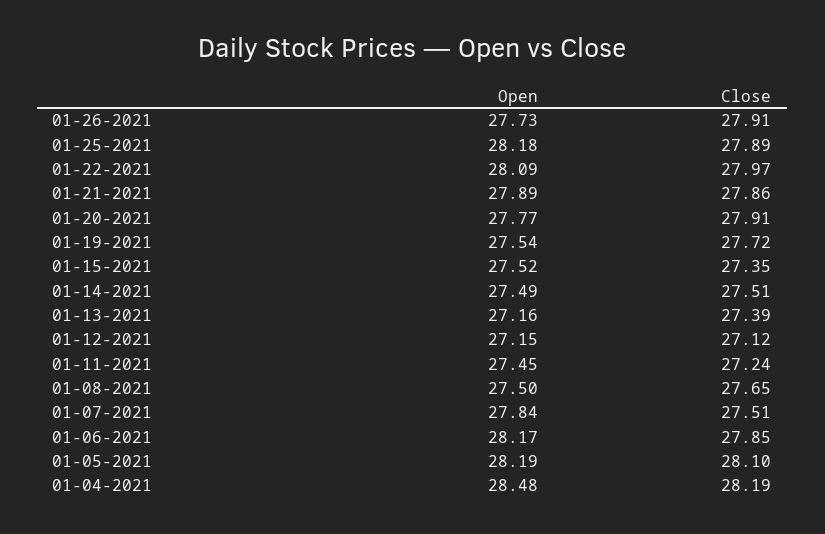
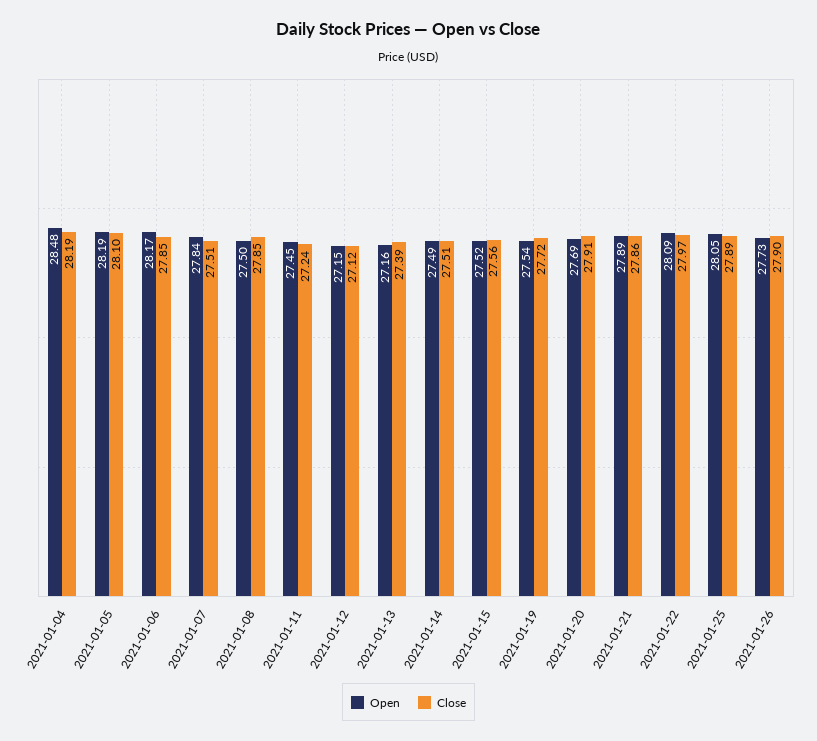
  {
    "Open": {
      "01-26-2021": 27.73,
-     "01-25-2021": 28.18,
+     "01-25-2021": 28.05,
      "01-22-2021": 28.09,
      "01-21-2021": 27.89,
-     "01-20-2021": 27.77,
+     "01-20-2021": 27.69,
      "01-19-2021": 27.54,
      "01-15-2021": 27.52,
      "01-14-2021": 27.49,
      "01-13-2021": 27.16,
      "01-12-2021": 27.15,
      "01-11-2021": 27.45,
      "01-08-2021": 27.5,
      "01-07-2021": 27.84,
      "01-06-2021": 28.17,
      "01-05-2021": 28.19,
      "01-04-2021": 28.48
    },
    "Close": {
-     "01-26-2021": 27.91,
+     "01-26-2021": 27.9,
      "01-25-2021": 27.89,
      "01-22-2021": 27.97,
      "01-21-2021": 27.86,
      "01-20-2021": 27.91,
      "01-19-2021": 27.72,
-     "01-15-2021": 27.35,
+     "01-15-2021": 27.56,
      "01-14-2021": 27.51,
      "01-13-2021": 27.39,
      "01-12-2021": 27.12,
      "01-11-2021": 27.24,
-     "01-08-2021": 27.65,
+     "01-08-2021": 27.85,
      "01-07-2021": 27.51,
      "01-06-2021": 27.85,
      "01-05-2021": 28.1,
      "01-04-2021": 28.19
    }
  }

